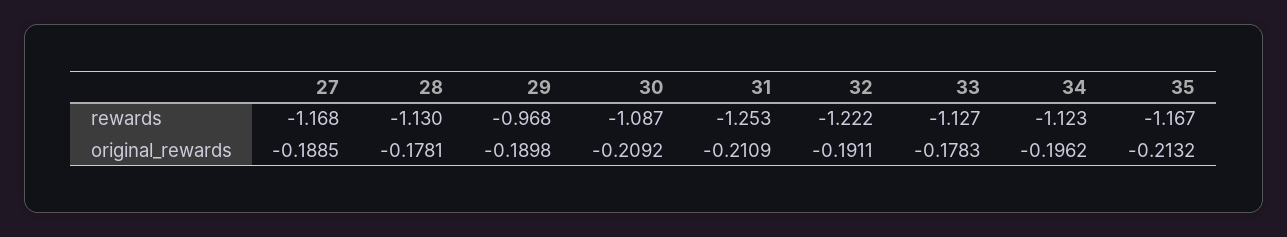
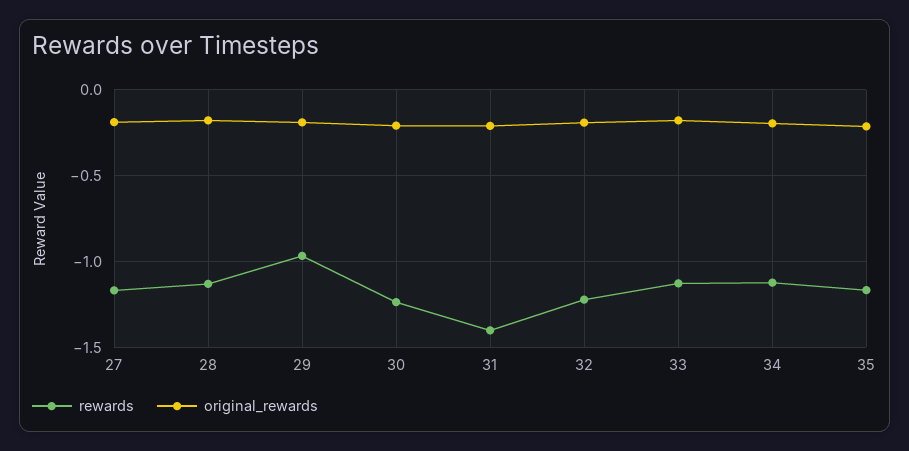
  {
    "rewards": {
      "27": -1.168,
      "28": -1.13,
      "29": -0.968,
-     "30": -1.087,
+     "30": -1.25,
-     "31": -1.253,
+     "31": -1.4,
      "32": -1.222,
      "33": -1.127,
      "34": -1.123,
      "35": -1.167
    },
    "original_rewards": {
      "27": -0.1885,
      "28": -0.1781,
      "29": -0.1898,
      "30": -0.2092,
      "31": -0.2109,
      "32": -0.1911,
      "33": -0.1783,
      "34": -0.1962,
      "35": -0.2132
    }
  }

